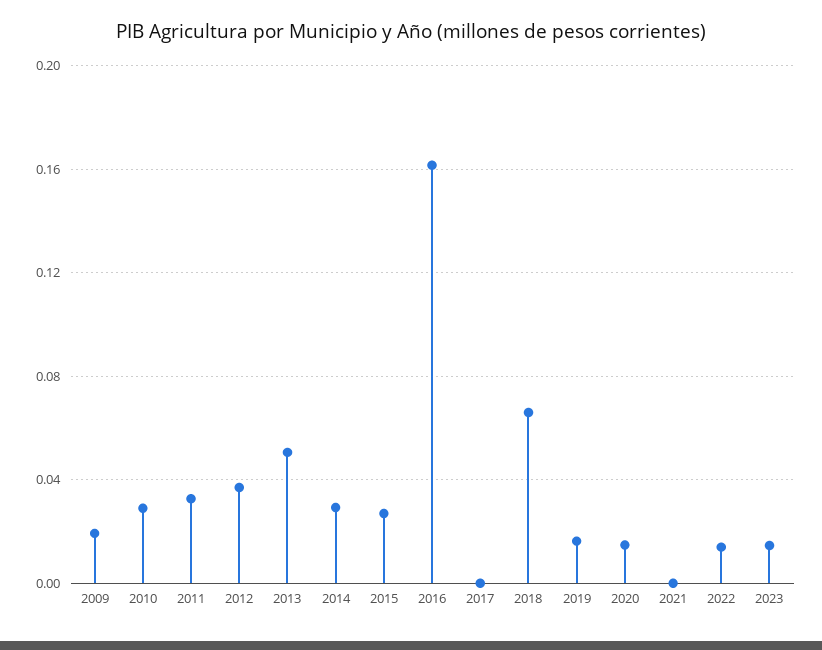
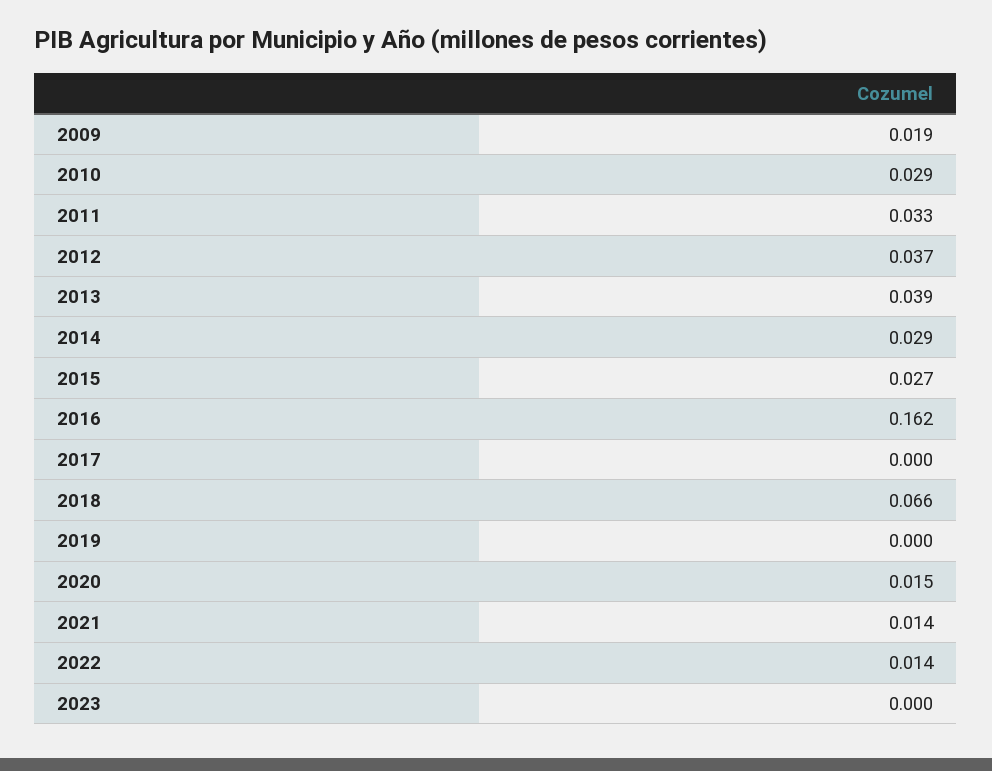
  {
    "2009": 0.019,
    "2010": 0.029,
    "2011": 0.033,
    "2012": 0.037,
-   "2013": 0.05,
+   "2013": 0.039,
    "2014": 0.029,
    "2015": 0.027,
    "2016": 0.162,
    "2017": 0,
    "2018": 0.066,
-   "2019": 0.015,
+   "2019": 0,
    "2020": 0.015,
-   "2021": 0,
+   "2021": 0.014,
    "2022": 0.014,
-   "2023": 0.015
+   "2023": 0
  }

